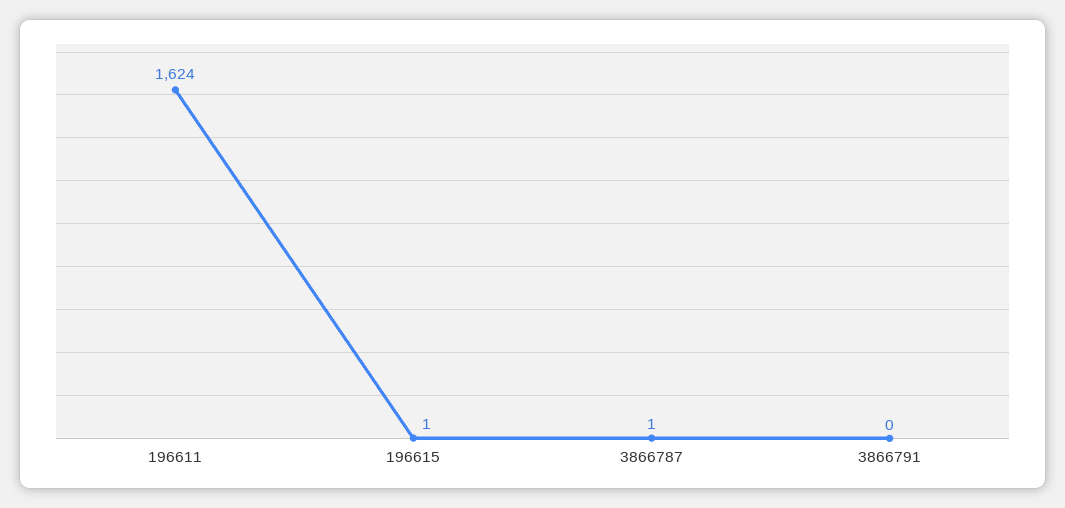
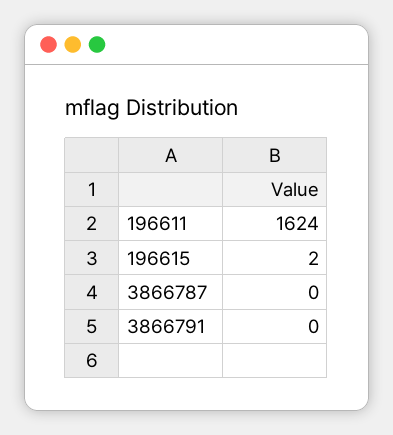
  {
    "196611": 1624,
-   "196615": 1,
+   "196615": 2,
-   "3866787": 1,
+   "3866787": 0,
    "3866791": 0
  }

